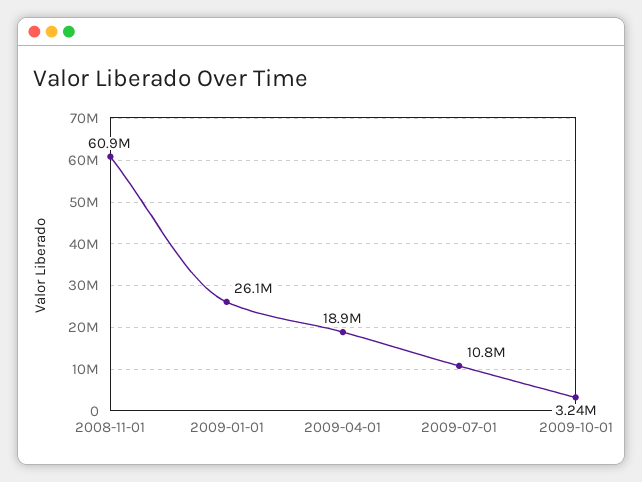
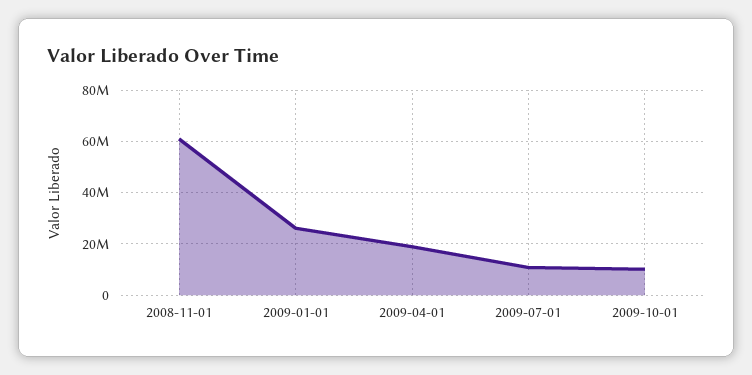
  {
    "2008-11-01": 60900000,
    "2009-01-01": 26100000,
    "2009-04-01": 18900000,
    "2009-07-01": 10800000,
-   "2009-10-01": 3240000
+   "2009-10-01": 10000000
  }

